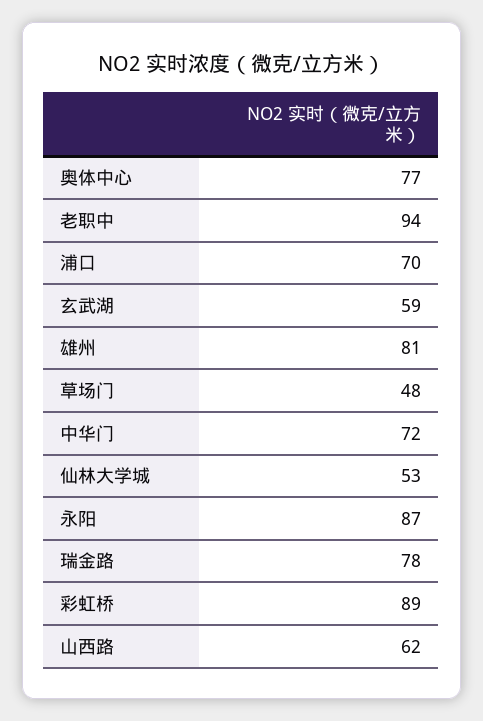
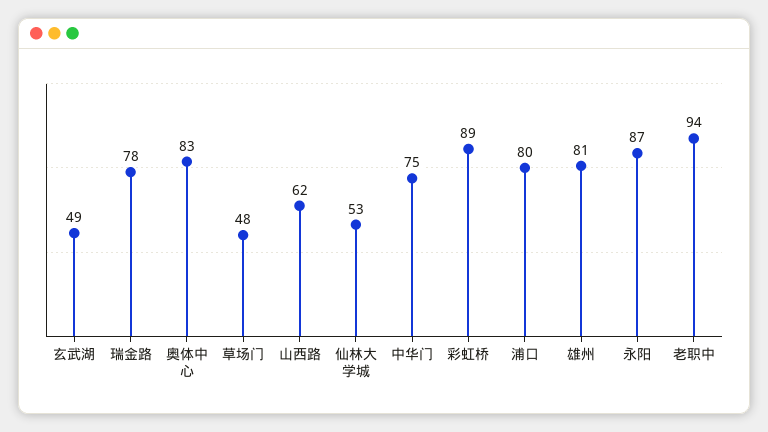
  {
-   "奥体中心": 77,
+   "奥体中心": 83,
    "老职中": 94,
-   "浦口": 70,
+   "浦口": 80,
-   "玄武湖": 59,
+   "玄武湖": 49,
    "雄州": 81,
    "草场门": 48,
-   "中华门": 72,
+   "中华门": 75,
    "仙林大学城": 53,
    "永阳": 87,
    "瑞金路": 78,
    "彩虹桥": 89,
    "山西路": 62
  }

